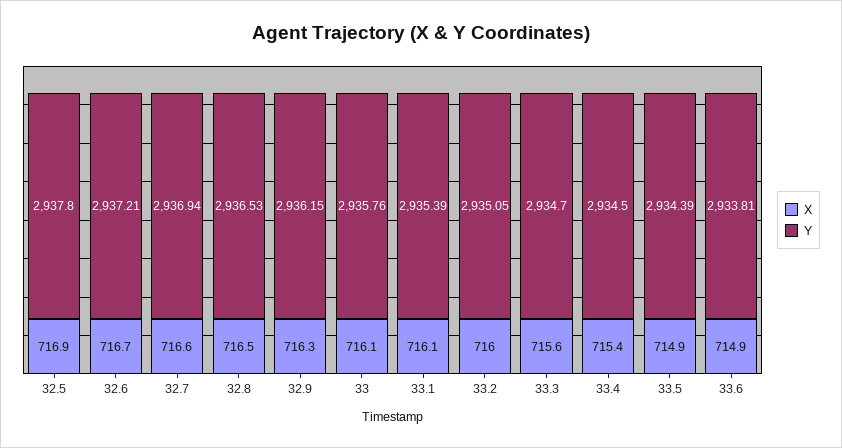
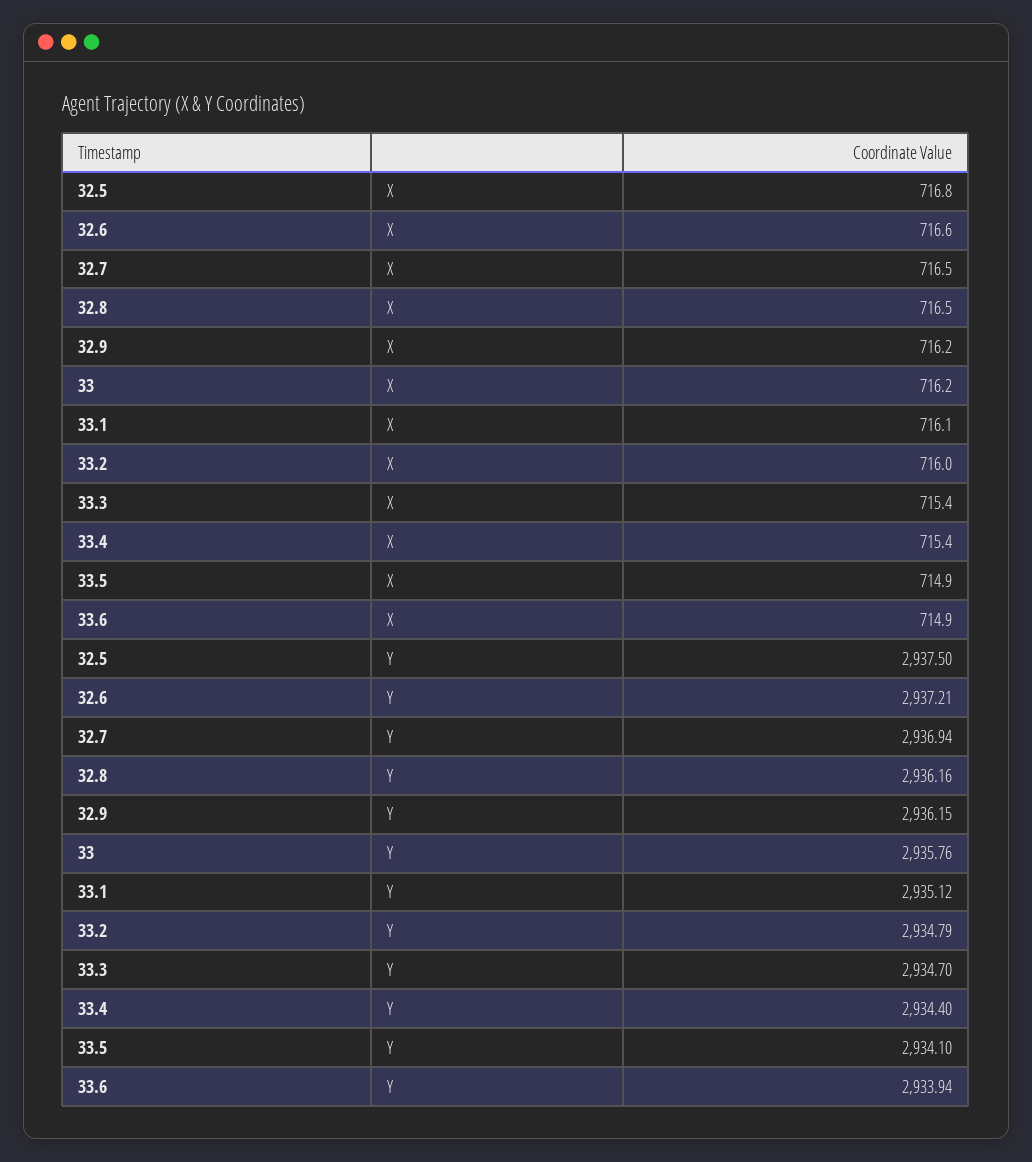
  {
    "X": {
-     "32.5": 716.9,
+     "32.5": 716.8,
-     "32.6": 716.7,
+     "32.6": 716.6,
-     "32.7": 716.6,
+     "32.7": 716.5,
      "32.8": 716.5,
-     "32.9": 716.3,
+     "32.9": 716.2,
-     "33": 716.1,
+     "33": 716.2,
      "33.1": 716.1,
      "33.2": 716,
-     "33.3": 715.6,
+     "33.3": 715.4,
      "33.4": 715.4,
      "33.5": 714.9,
      "33.6": 714.9
    },
    "Y": {
-     "32.5": 2937.8,
+     "32.5": 2937.5,
      "32.6": 2937.21,
      "32.7": 2936.94,
-     "32.8": 2936.53,
+     "32.8": 2936.16,
      "32.9": 2936.15,
      "33": 2935.76,
-     "33.1": 2935.39,
+     "33.1": 2935.12,
-     "33.2": 2935.05,
+     "33.2": 2934.79,
      "33.3": 2934.7,
-     "33.4": 2934.5,
+     "33.4": 2934.4,
-     "33.5": 2934.39,
+     "33.5": 2934.1,
-     "33.6": 2933.81
+     "33.6": 2933.94
    }
  }

